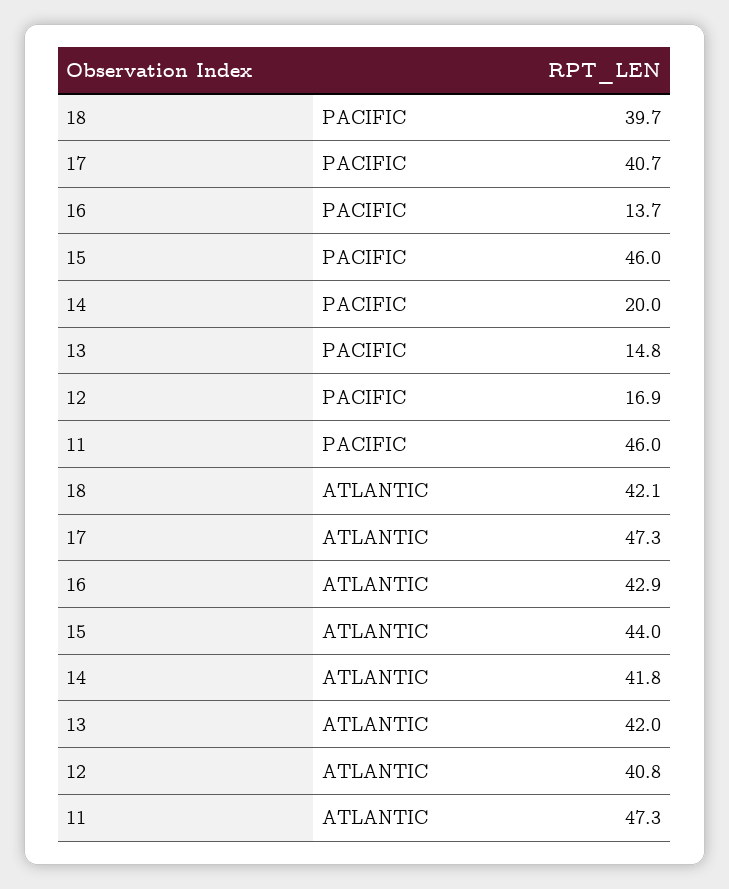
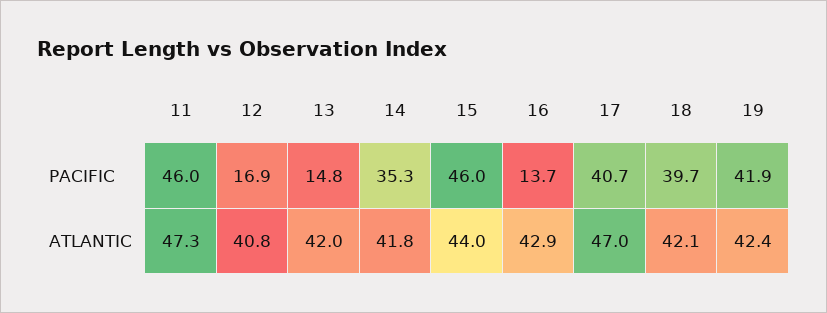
  {
    "18": {
      "PACIFIC": 39.7,
      "ATLANTIC": 42.1
    },
    "17": {
      "PACIFIC": 40.7,
-     "ATLANTIC": 47.3
+     "ATLANTIC": 47
    },
    "16": {
      "PACIFIC": 13.7,
      "ATLANTIC": 42.9
    },
    "15": {
      "PACIFIC": 46,
      "ATLANTIC": 44
    },
    "14": {
-     "PACIFIC": 20,
+     "PACIFIC": 35.3,
      "ATLANTIC": 41.8
    },
    "13": {
      "PACIFIC": 14.8,
      "ATLANTIC": 42
    },
    "12": {
      "PACIFIC": 16.9,
      "ATLANTIC": 40.8
    },
    "11": {
      "PACIFIC": 46,
      "ATLANTIC": 47.3
-   }
+   },
+   "19": {
+     "PACIFIC": 41.9,
+     "ATLANTIC": 42.4
+   }
  }

